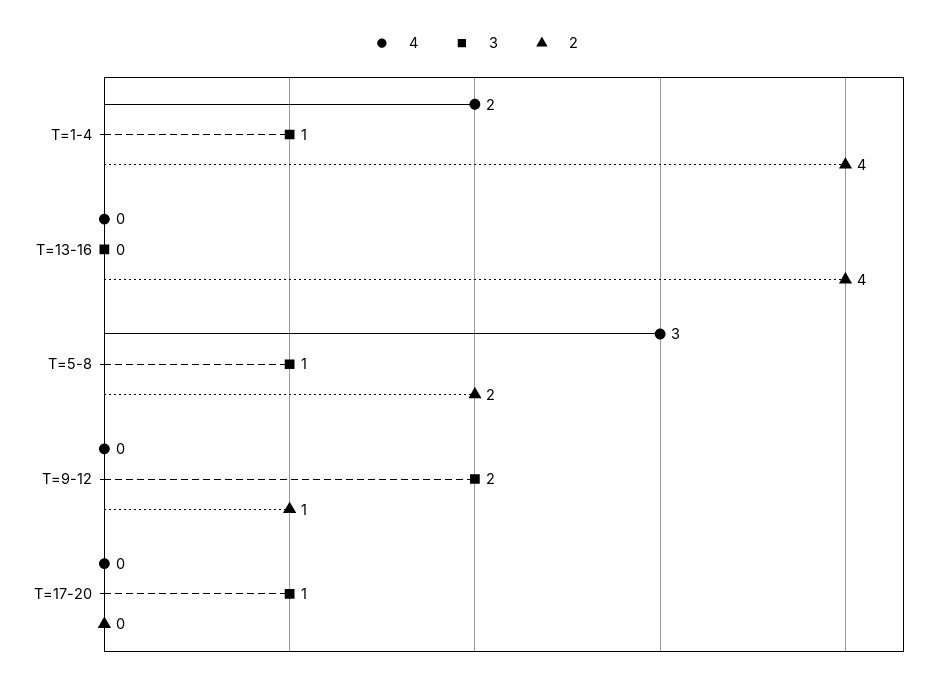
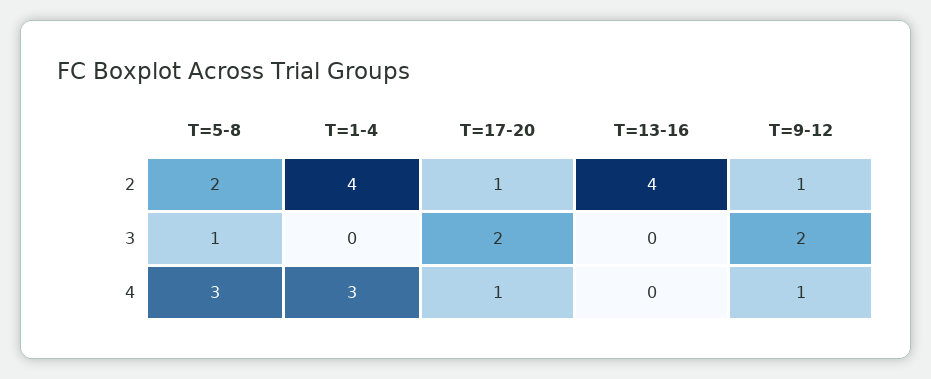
  {
    "4": {
-     "T=1-4": 2,
+     "T=1-4": 3,
      "T=13-16": 0,
      "T=5-8": 3,
-     "T=9-12": 0,
+     "T=9-12": 1,
-     "T=17-20": 0
+     "T=17-20": 1
    },
    "3": {
-     "T=1-4": 1,
+     "T=1-4": 0,
      "T=13-16": 0,
      "T=5-8": 1,
      "T=9-12": 2,
-     "T=17-20": 1
+     "T=17-20": 2
    },
    "2": {
      "T=1-4": 4,
      "T=13-16": 4,
      "T=5-8": 2,
      "T=9-12": 1,
-     "T=17-20": 0
+     "T=17-20": 1
    }
  }

